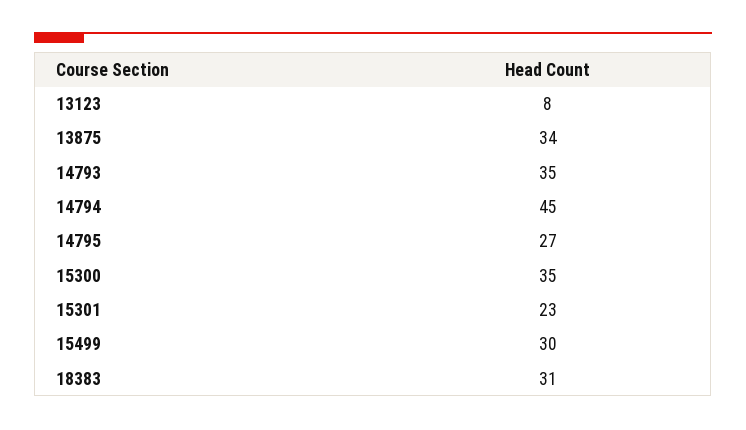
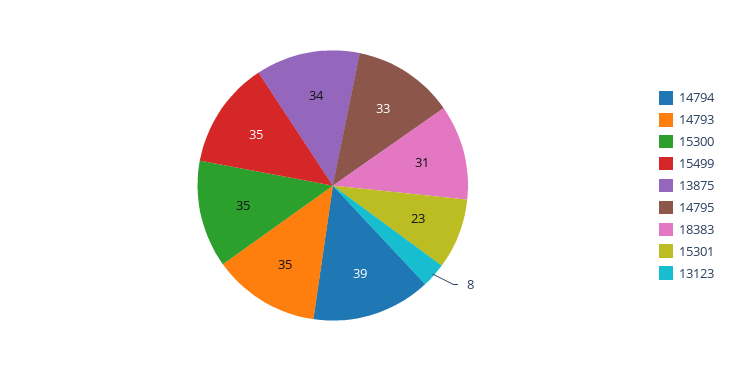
  {
    "13123": 8,
    "13875": 34,
    "14793": 35,
-   "14794": 45,
+   "14794": 39,
-   "14795": 27,
+   "14795": 33,
    "15300": 35,
    "15301": 23,
-   "15499": 30,
+   "15499": 35,
    "18383": 31
  }

